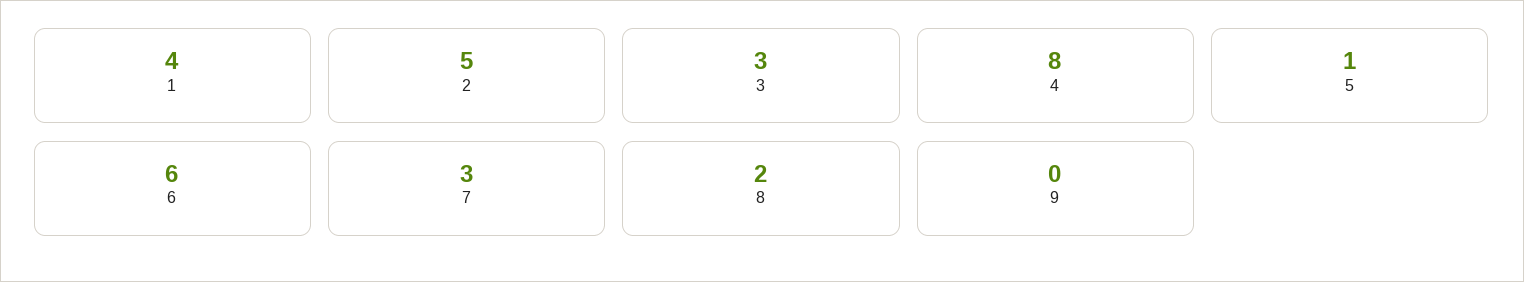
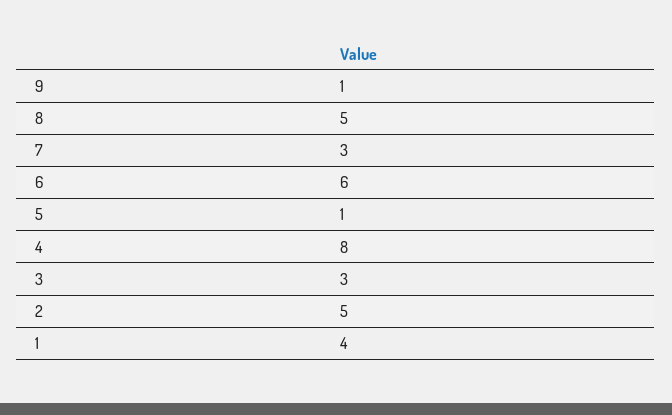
  {
    "1": 4,
    "2": 5,
    "3": 3,
    "4": 8,
    "5": 1,
    "6": 6,
    "7": 3,
-   "8": 2,
+   "8": 5,
-   "9": 0
+   "9": 1
  }

